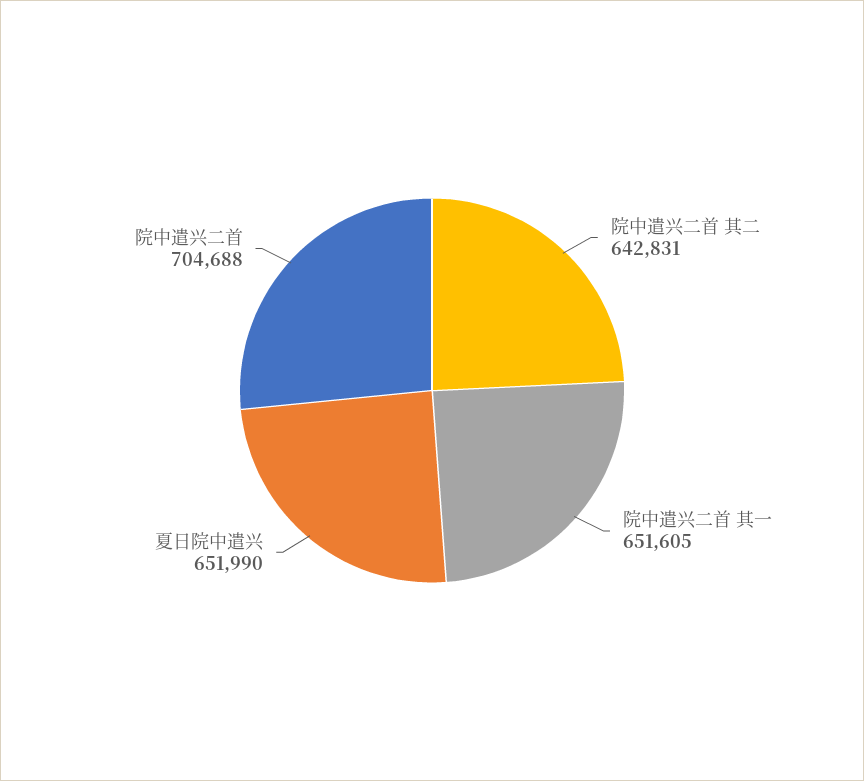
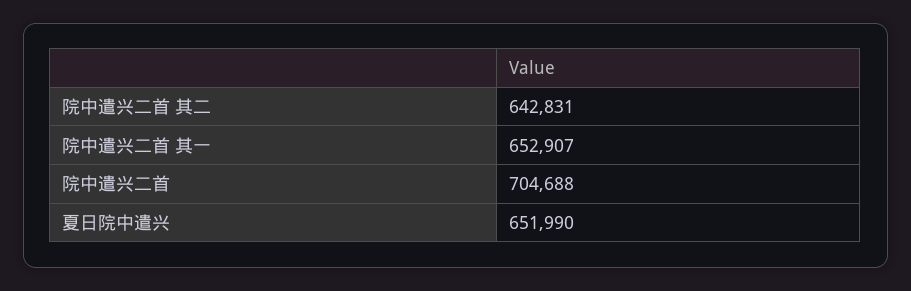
  {
    "院中遣兴二首 其二": 642831,
-   "院中遣兴二首 其一": 651605,
+   "院中遣兴二首 其一": 652907,
    "夏日院中遣兴": 651990,
    "院中遣兴二首": 704688
  }

